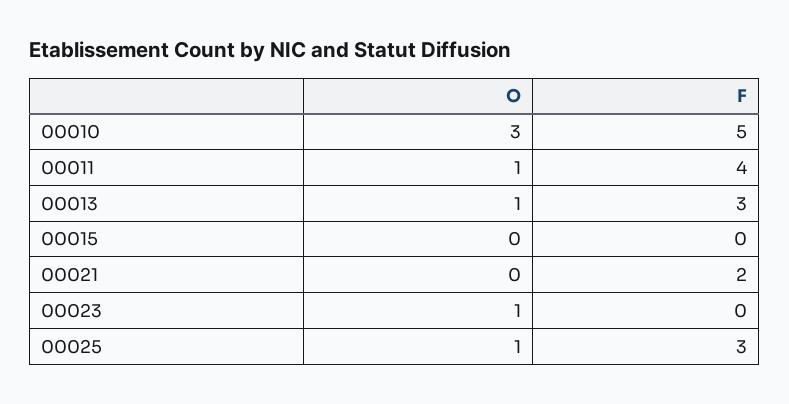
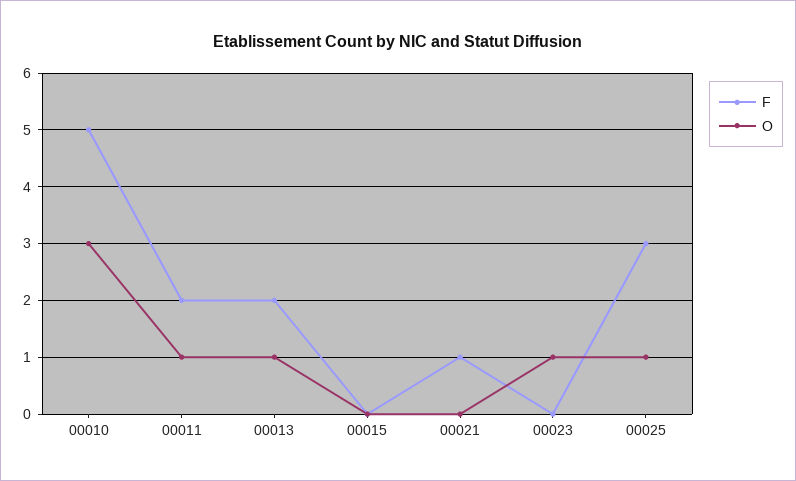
  {
    "O": {
      "00010": 3,
      "00011": 1,
      "00013": 1,
      "00015": 0,
      "00021": 0,
      "00023": 1,
      "00025": 1
    },
    "F": {
      "00010": 5,
-     "00011": 4,
+     "00011": 2,
-     "00013": 3,
+     "00013": 2,
      "00015": 0,
-     "00021": 2,
+     "00021": 1,
      "00023": 0,
      "00025": 3
    }
  }

